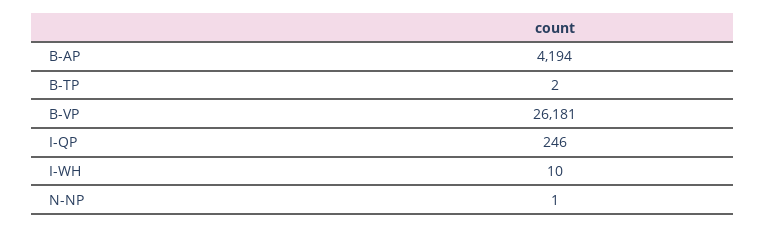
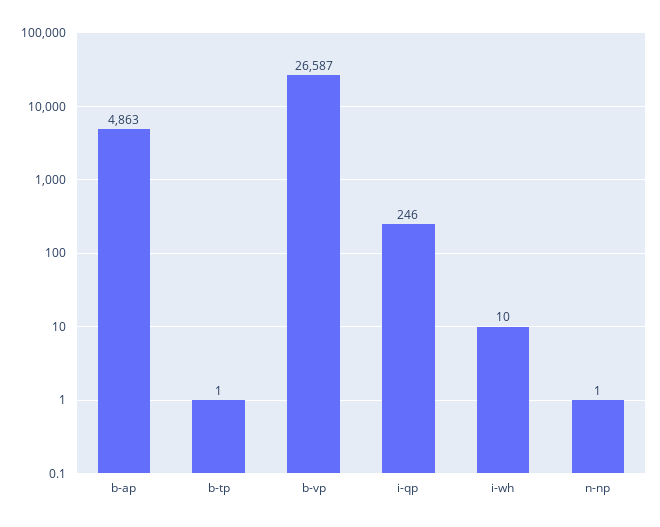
  {
-   "B-AP": 4194,
+   "B-AP": 4863,
-   "B-TP": 2,
+   "B-TP": 1,
-   "B-VP": 26181,
+   "B-VP": 26587,
    "I-QP": 246,
    "I-WH": 10,
    "N-NP": 1
  }

